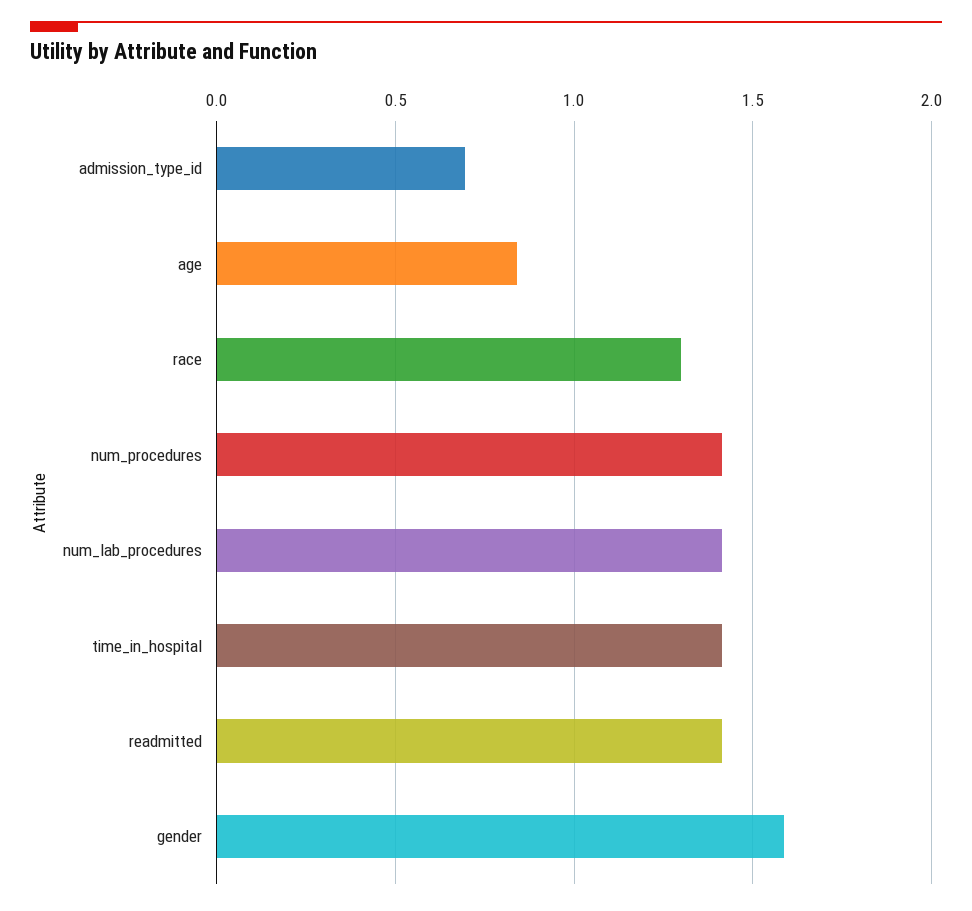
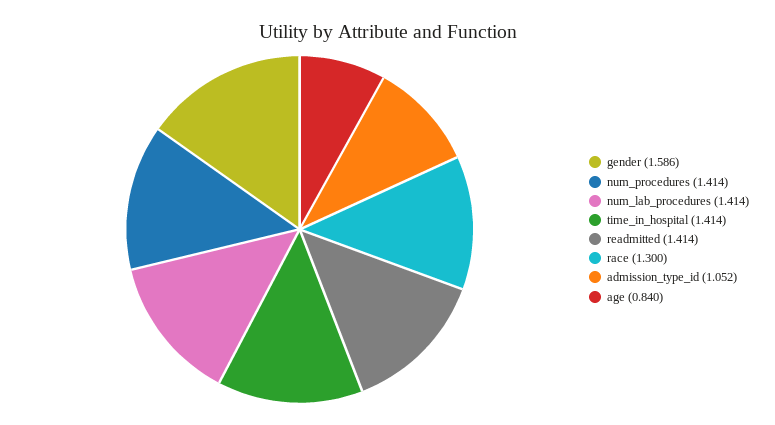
  {
-   "admission_type_id": 0.7,
+   "admission_type_id": 1.052,
    "age": 0.84,
    "race": 1.3,
    "num_procedures": 1.414,
    "num_lab_procedures": 1.414,
    "time_in_hospital": 1.414,
    "readmitted": 1.414,
    "gender": 1.586
  }

